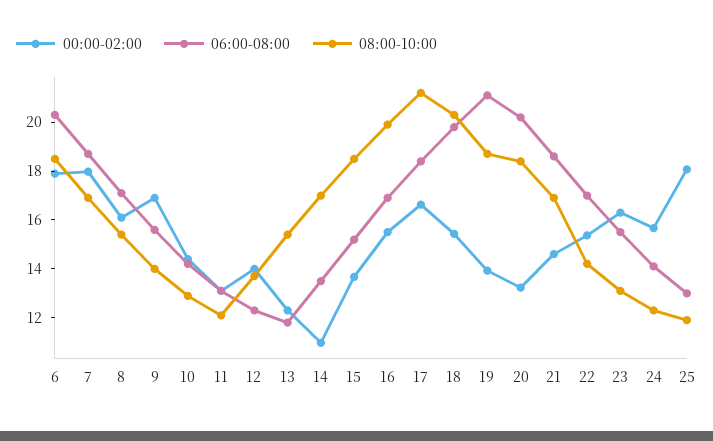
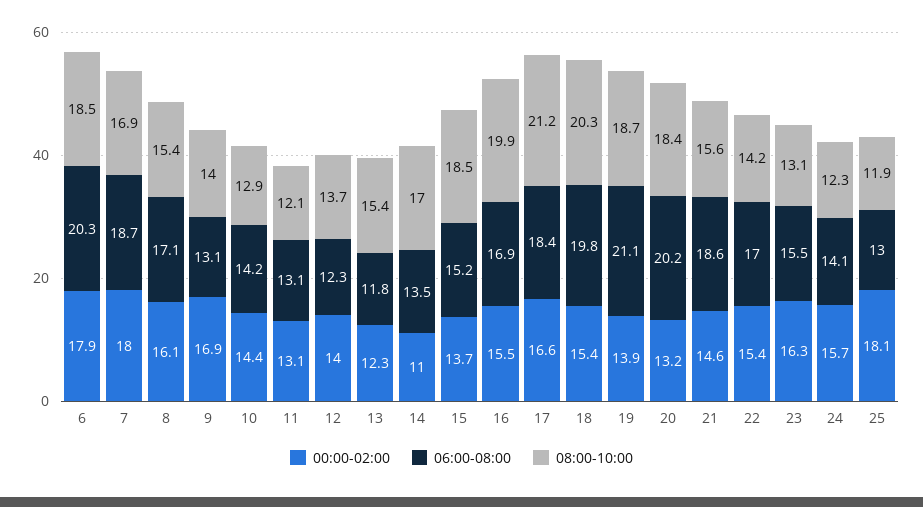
  {
    "00:00-02:00": {
      "6": 17.9,
      "7": 18,
      "8": 16.1,
      "9": 16.9,
      "10": 14.4,
      "11": 13.1,
      "12": 14,
      "13": 12.3,
      "14": 11,
      "15": 13.7,
      "16": 15.5,
      "17": 16.6,
      "18": 15.4,
      "19": 13.9,
      "20": 13.2,
      "21": 14.6,
      "22": 15.4,
      "23": 16.3,
      "24": 15.7,
      "25": 18.1
    },
    "06:00-08:00": {
      "6": 20.3,
      "7": 18.7,
      "8": 17.1,
-     "9": 15.5,
+     "9": 13.1,
      "10": 14.2,
      "11": 13.1,
      "12": 12.3,
      "13": 11.8,
      "14": 13.5,
      "15": 15.2,
      "16": 16.9,
      "17": 18.4,
      "18": 19.8,
      "19": 21.1,
      "20": 20.2,
      "21": 18.6,
      "22": 17,
      "23": 15.5,
      "24": 14.1,
      "25": 13
    },
    "08:00-10:00": {
      "6": 18.5,
      "7": 16.9,
      "8": 15.4,
      "9": 14,
      "10": 12.9,
      "11": 12.1,
      "12": 13.7,
      "13": 15.4,
      "14": 17,
      "15": 18.5,
      "16": 19.9,
      "17": 21.2,
      "18": 20.3,
      "19": 18.7,
      "20": 18.4,
-     "21": 17,
+     "21": 15.6,
      "22": 14.2,
      "23": 13.1,
      "24": 12.3,
      "25": 11.9
    }
  }

